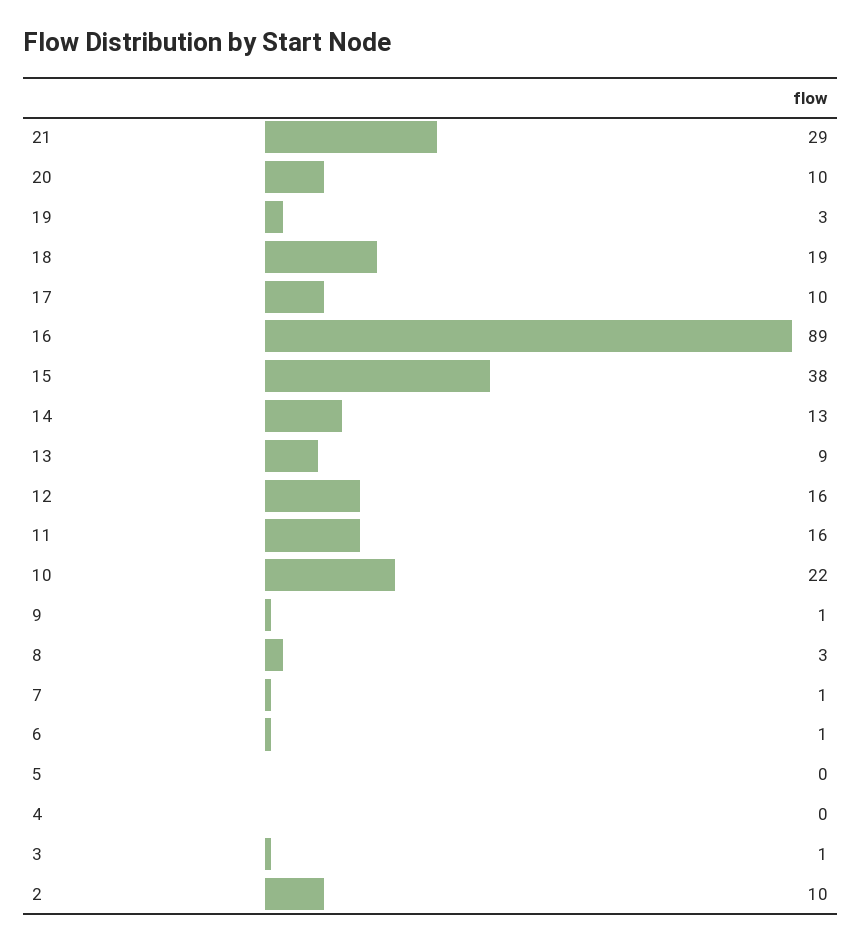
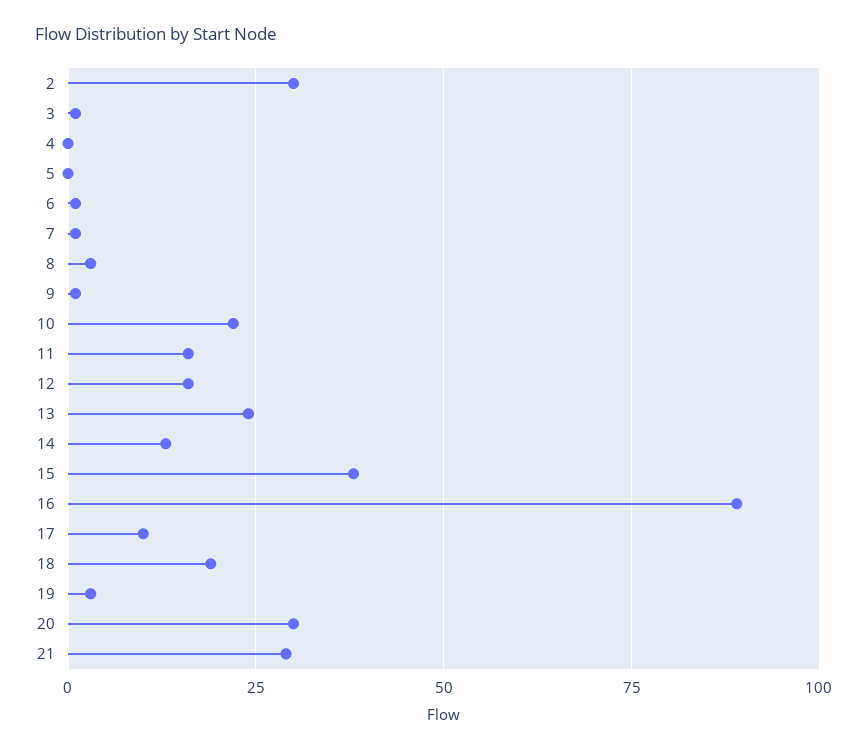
  {
    "21": 29,
-   "20": 10,
+   "20": 30,
    "19": 3,
    "18": 19,
    "17": 10,
    "16": 89,
    "15": 38,
    "14": 13,
-   "13": 9,
+   "13": 25,
    "12": 16,
    "11": 16,
    "10": 22,
    "9": 1,
    "8": 3,
    "7": 1,
    "6": 1,
    "5": 0,
    "4": 0,
    "3": 1,
-   "2": 10
+   "2": 30
  }

